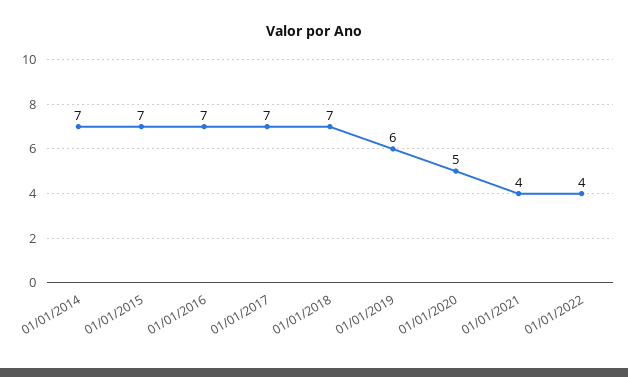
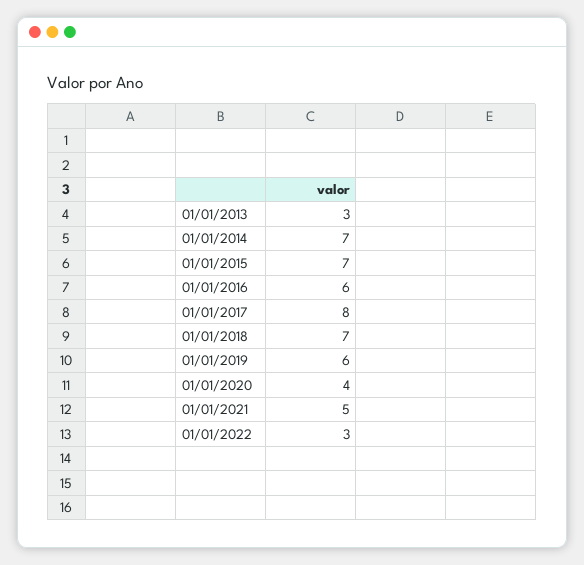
  {
    "01/01/2014": 7,
    "01/01/2015": 7,
-   "01/01/2016": 7,
+   "01/01/2016": 6,
-   "01/01/2017": 7,
+   "01/01/2017": 8,
    "01/01/2018": 7,
    "01/01/2019": 6,
-   "01/01/2020": 5,
+   "01/01/2020": 4,
-   "01/01/2021": 4,
+   "01/01/2021": 5,
-   "01/01/2022": 4
+   "01/01/2022": 3,
+   "01/01/2013": 3
  }

